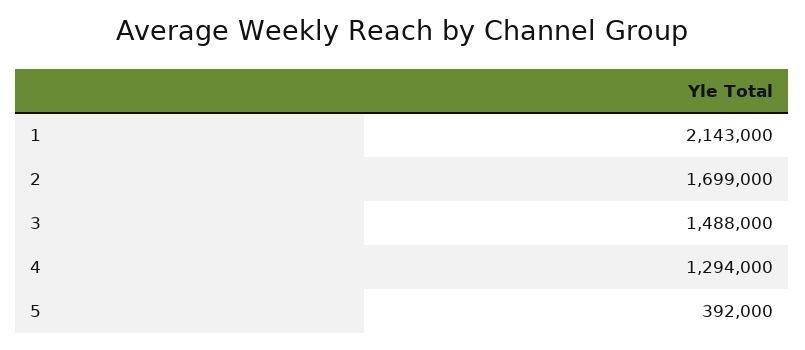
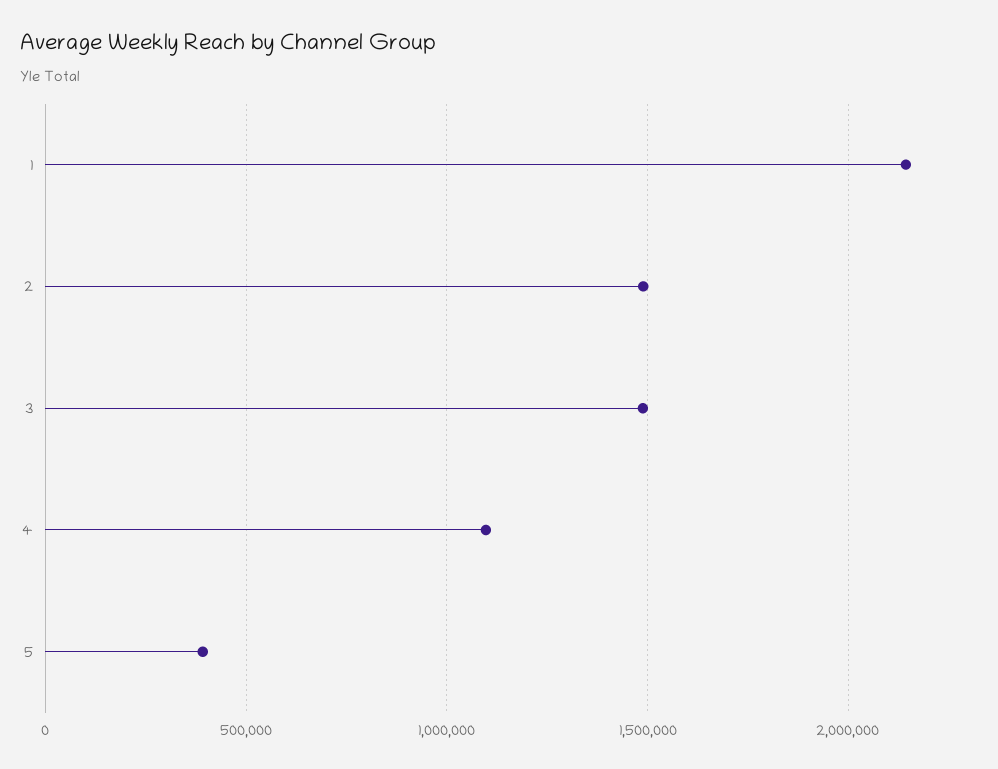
  {
    "1": 2143000,
-   "2": 1699000,
+   "2": 1500000,
    "3": 1488000,
-   "4": 1294000,
+   "4": 1100000,
    "5": 392000
  }

